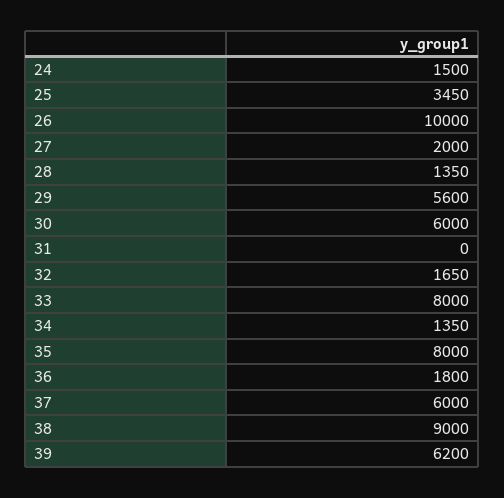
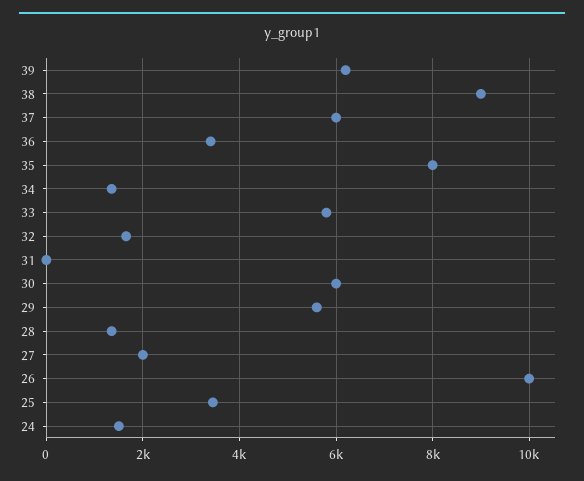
  {
    "24": 1500,
    "25": 3450,
    "26": 10000,
    "27": 2000,
    "28": 1350,
    "29": 5600,
    "30": 6000,
    "31": 0,
    "32": 1650,
-   "33": 8000,
+   "33": 5800,
    "34": 1350,
    "35": 8000,
-   "36": 1800,
+   "36": 3400,
    "37": 6000,
    "38": 9000,
    "39": 6200
  }

